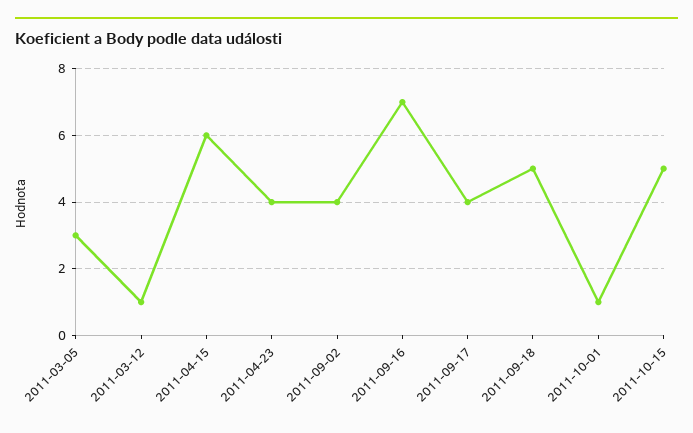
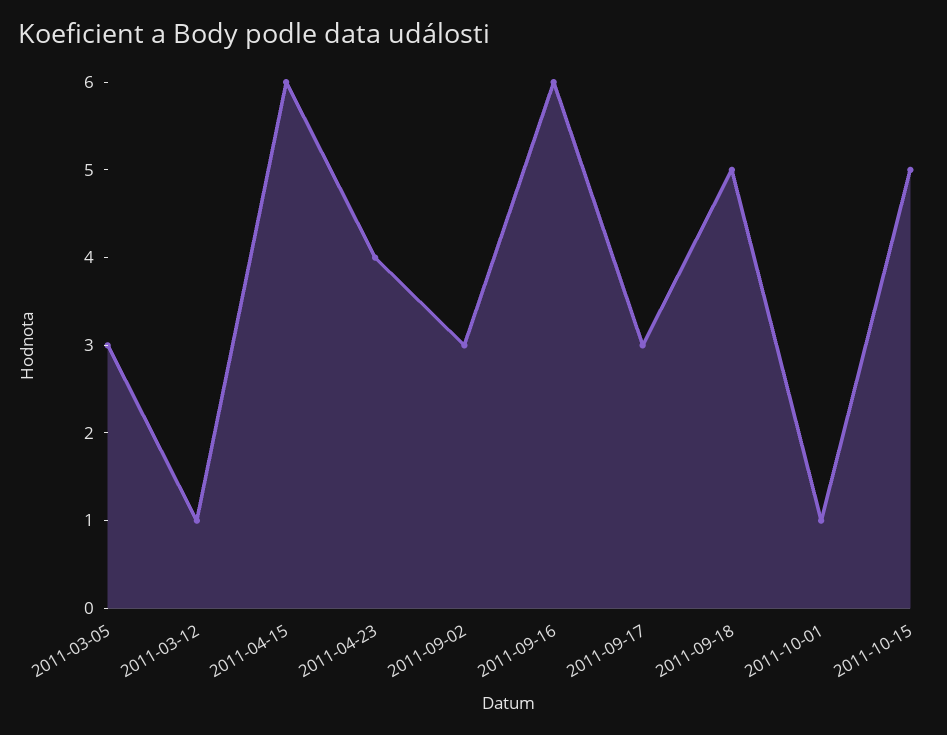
  {
    "2011-03-05": 3,
    "2011-03-12": 1,
    "2011-04-15": 6,
    "2011-04-23": 4,
-   "2011-09-02": 4,
+   "2011-09-02": 3,
-   "2011-09-16": 7,
+   "2011-09-16": 6,
-   "2011-09-17": 4,
+   "2011-09-17": 3,
    "2011-09-18": 5,
    "2011-10-01": 1,
    "2011-10-15": 5
  }

